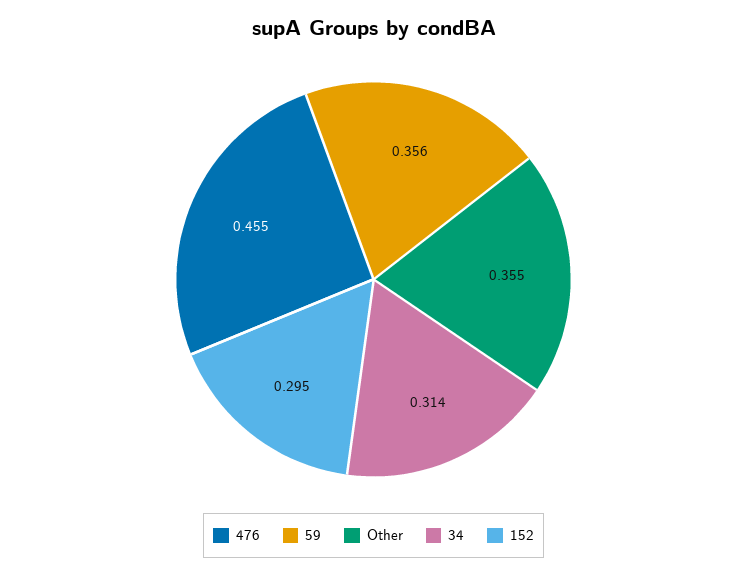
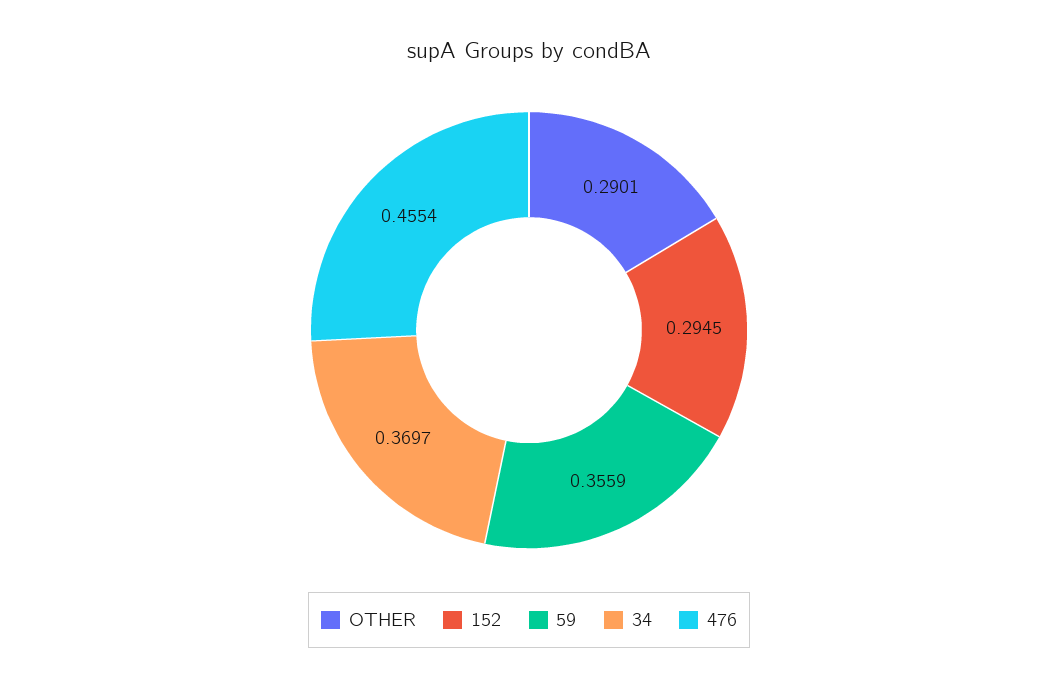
  {
    "476": 0.4554,
    "59": 0.3559,
-   "Other": 0.355,
+   "Other": 0.2901,
-   "34": 0.314,
+   "34": 0.3697,
    "152": 0.2945
  }

